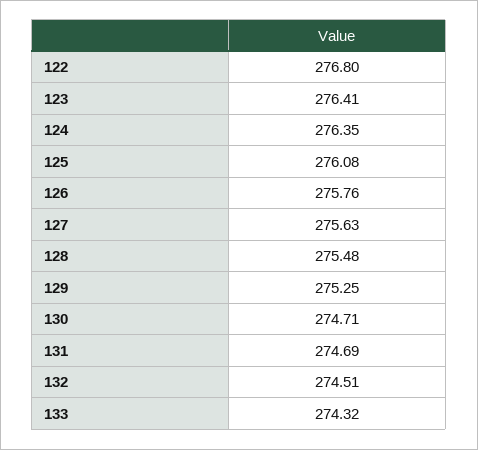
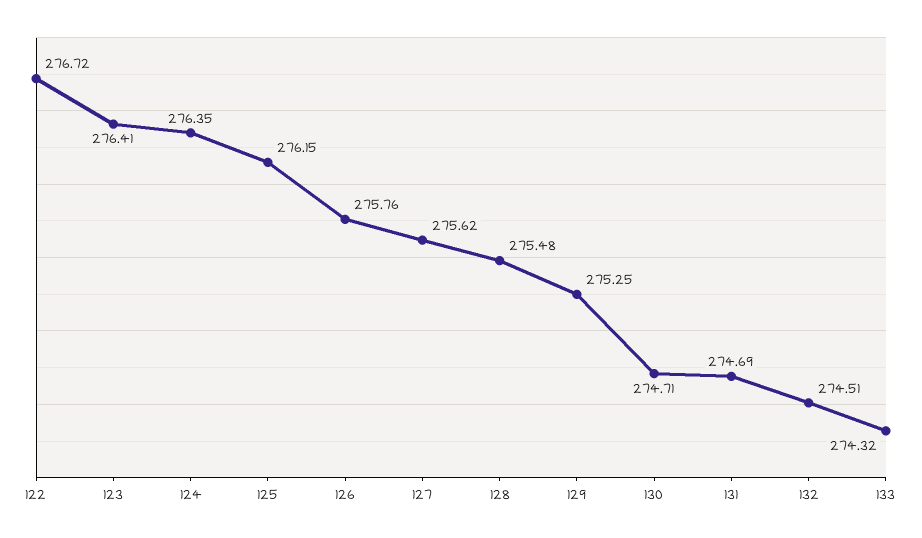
  {
-   "122": 276.8,
+   "122": 276.72,
    "123": 276.41,
    "124": 276.35,
-   "125": 276.08,
+   "125": 276.15,
    "126": 275.76,
-   "127": 275.63,
+   "127": 275.62,
    "128": 275.48,
    "129": 275.25,
    "130": 274.71,
    "131": 274.69,
    "132": 274.51,
    "133": 274.32
  }

